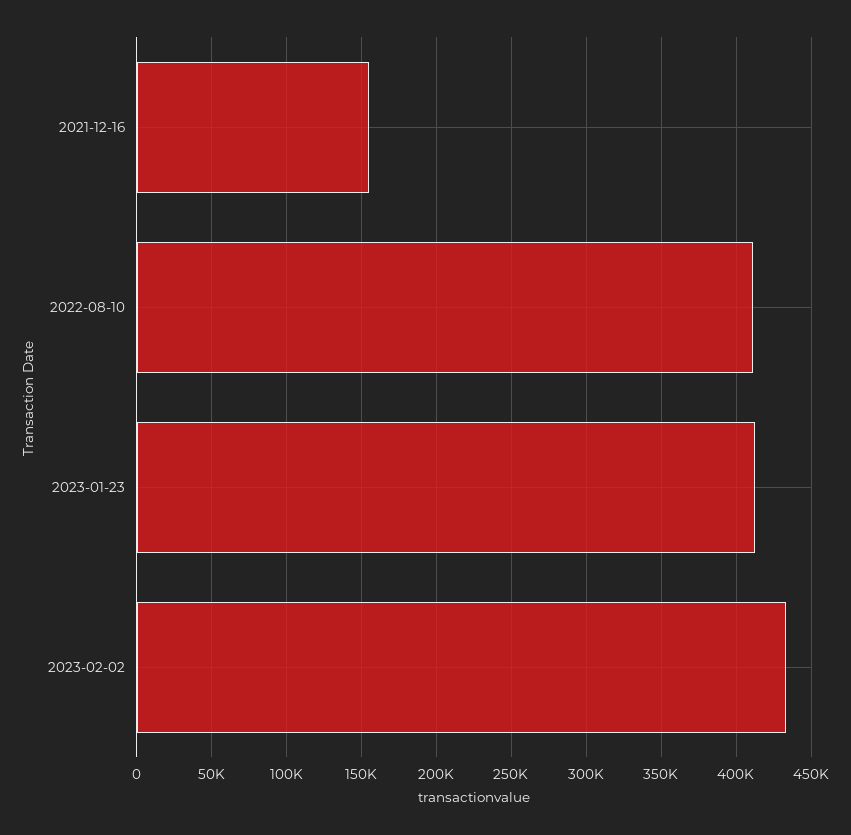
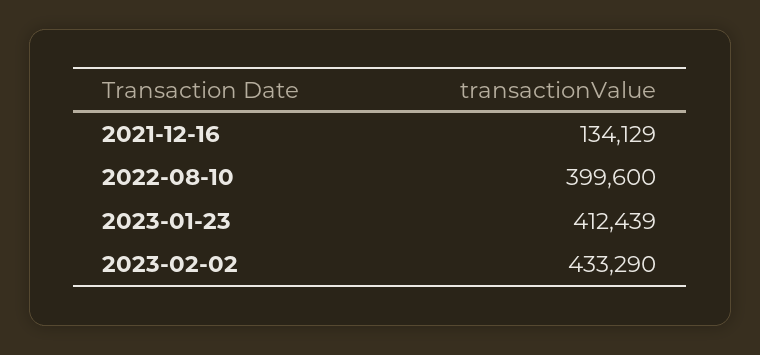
  {
-   "2021-12-16": 155000,
+   "2021-12-16": 134129,
-   "2022-08-10": 410000,
+   "2022-08-10": 399600,
    "2023-01-23": 412439,
    "2023-02-02": 433290
  }

